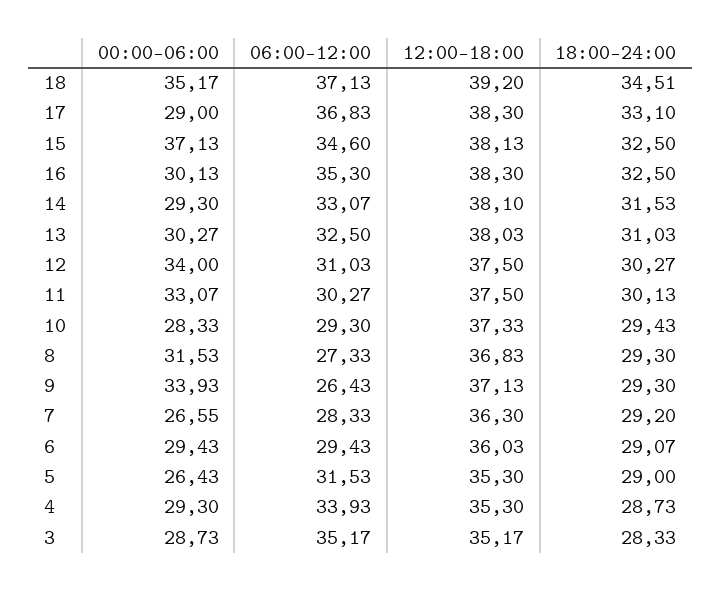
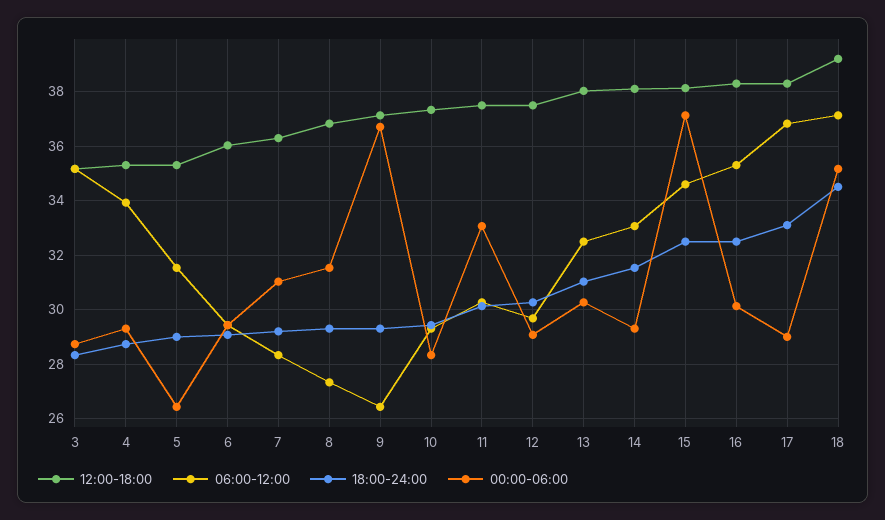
  {
    "00:00-06:00": {
      "18": 35.17,
      "17": 29,
      "15": 37.13,
      "16": 30.13,
      "14": 29.3,
      "13": 30.27,
-     "12": 34,
+     "12": 29,
      "11": 33.07,
      "10": 28.33,
      "8": 31.53,
-     "9": 33.93,
+     "9": 36.75,
-     "7": 26.55,
+     "7": 31,
      "6": 29.43,
      "5": 26.43,
      "4": 29.3,
      "3": 28.73
    },
    "06:00-12:00": {
      "18": 37.13,
      "17": 36.83,
      "15": 34.6,
      "16": 35.3,
      "14": 33.07,
      "13": 32.5,
-     "12": 31.03,
+     "12": 29.75,
      "11": 30.27,
      "10": 29.3,
      "8": 27.33,
      "9": 26.43,
      "7": 28.33,
      "6": 29.43,
      "5": 31.53,
      "4": 33.93,
      "3": 35.17
    },
    "12:00-18:00": {
      "18": 39.2,
      "17": 38.3,
      "15": 38.13,
      "16": 38.3,
      "14": 38.1,
      "13": 38.03,
      "12": 37.5,
      "11": 37.5,
      "10": 37.33,
      "8": 36.83,
      "9": 37.13,
      "7": 36.3,
      "6": 36.03,
      "5": 35.3,
      "4": 35.3,
      "3": 35.17
    },
    "18:00-24:00": {
      "18": 34.51,
      "17": 33.1,
      "15": 32.5,
      "16": 32.5,
      "14": 31.53,
      "13": 31.03,
      "12": 30.27,
      "11": 30.13,
      "10": 29.43,
      "8": 29.3,
      "9": 29.3,
      "7": 29.2,
      "6": 29.07,
      "5": 29,
      "4": 28.73,
      "3": 28.33
    }
  }

